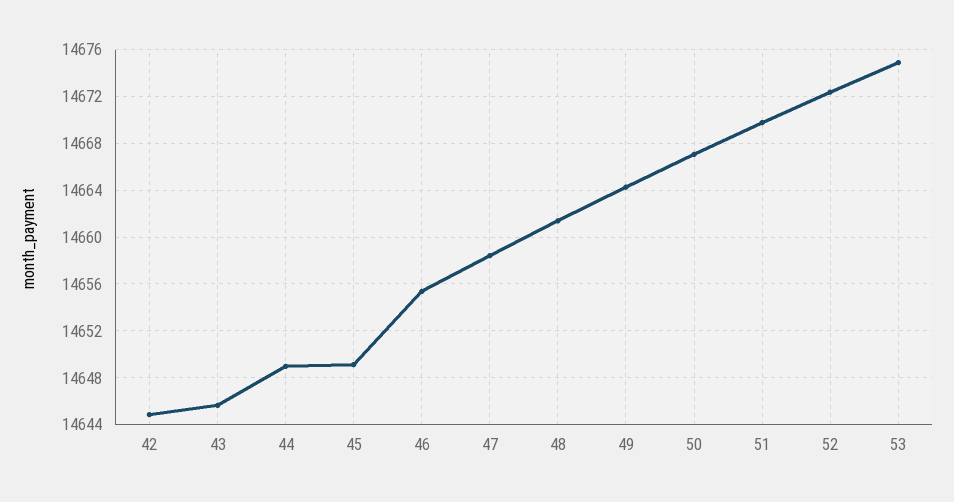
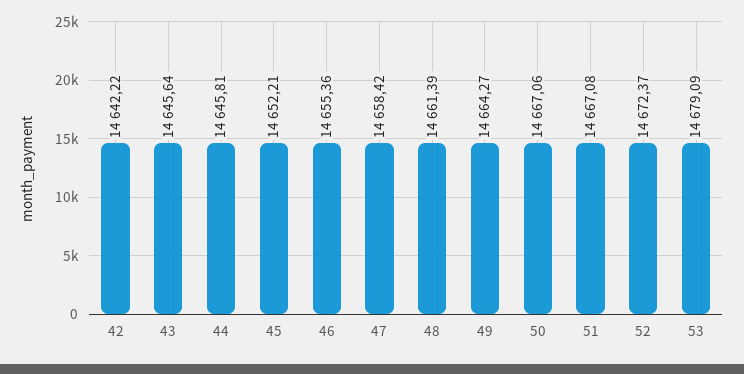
  {
-   "42": 14645,
+   "42": 14642.22,
    "43": 14645.64,
-   "44": 14649,
+   "44": 14645.81,
-   "45": 14649,
+   "45": 14652.21,
    "46": 14655.36,
    "47": 14658.42,
    "48": 14661.39,
    "49": 14664.27,
    "50": 14667.06,
-   "51": 14670,
+   "51": 14667.08,
    "52": 14672.37,
-   "53": 14675
+   "53": 14679.09
  }

